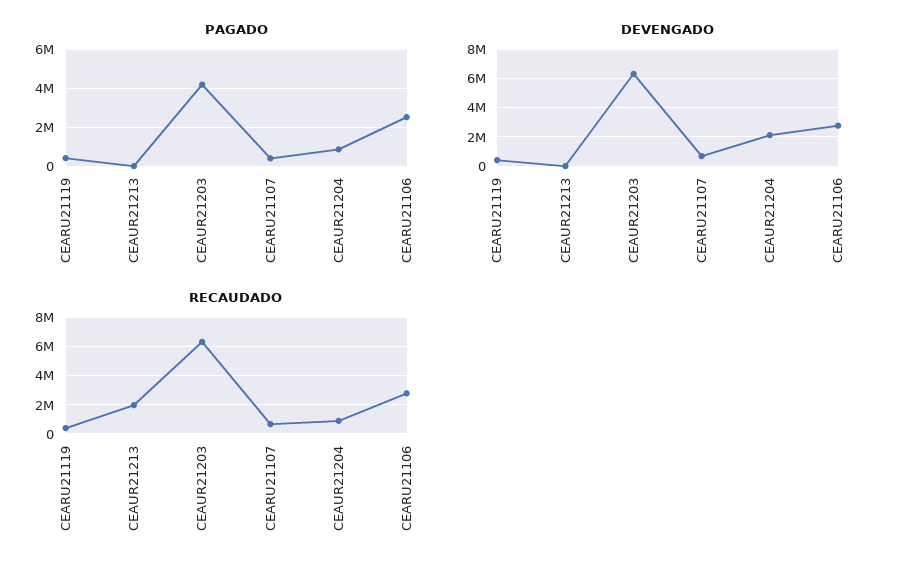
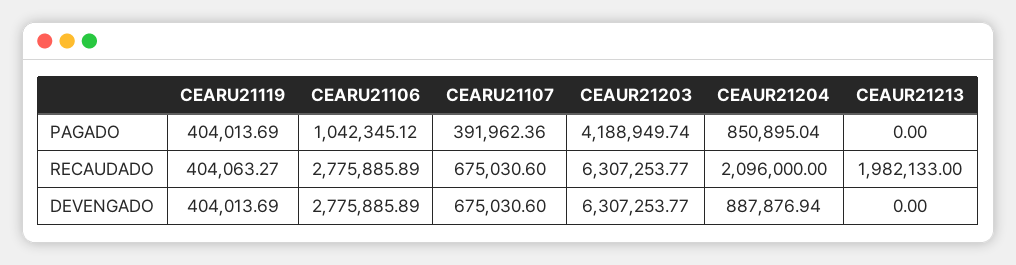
  {
    "PAGADO": {
      "CEARU21119": 404013.69,
      "CEAUR21213": 0,
      "CEAUR21203": 4188949.74,
      "CEARU21107": 391962.36,
      "CEAUR21204": 850895.04,
-     "CEARU21106": 2500000
+     "CEARU21106": 1042345.12
    },
    "DEVENGADO": {
      "CEARU21119": 404013.69,
      "CEAUR21213": 0,
      "CEAUR21203": 6307253.77,
      "CEARU21107": 675030.6,
-     "CEAUR21204": 2000000,
+     "CEAUR21204": 887876.94,
      "CEARU21106": 2775885.89
    },
    "RECAUDADO": {
      "CEARU21119": 404063.27,
      "CEAUR21213": 1982133,
      "CEAUR21203": 6307253.77,
      "CEARU21107": 675030.6,
-     "CEAUR21204": 1000000,
+     "CEAUR21204": 2096000,
      "CEARU21106": 2775885.89
    }
  }

